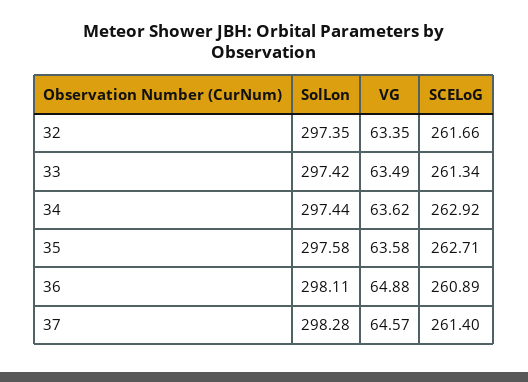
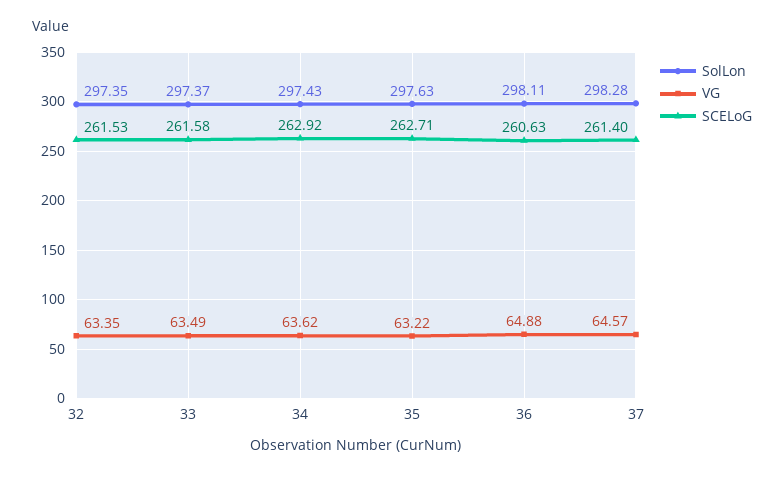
  {
    "SolLon": {
      "32": 297.35,
-     "33": 297.42,
+     "33": 297.37,
-     "34": 297.44,
+     "34": 297.43,
-     "35": 297.58,
+     "35": 297.63,
      "36": 298.11,
      "37": 298.28
    },
    "VG": {
      "32": 63.35,
      "33": 63.49,
      "34": 63.62,
-     "35": 63.58,
+     "35": 63.22,
      "36": 64.88,
      "37": 64.57
    },
    "SCELoG": {
-     "32": 261.66,
+     "32": 261.53,
-     "33": 261.34,
+     "33": 261.58,
      "34": 262.92,
      "35": 262.71,
-     "36": 260.89,
+     "36": 260.63,
      "37": 261.4
    }
  }

